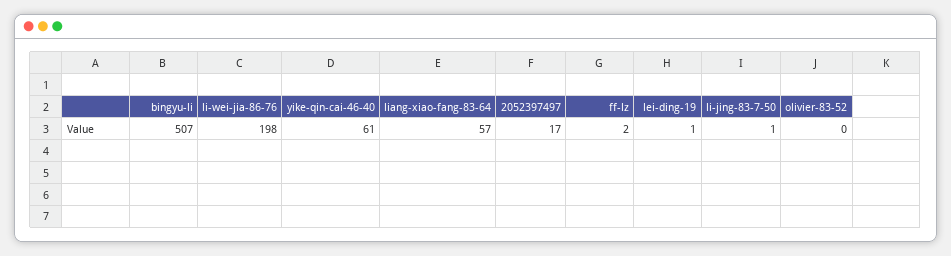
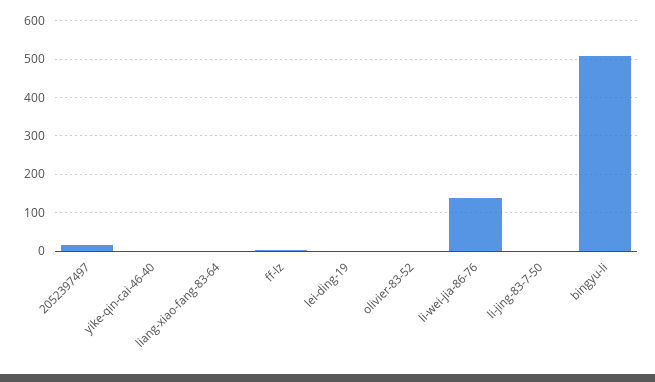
  {
    "bingyu-li": 507,
-   "li-wei-jia-86-76": 198,
+   "li-wei-jia-86-76": 140,
-   "yike-qin-cai-46-40": 61,
+   "yike-qin-cai-46-40": 0,
-   "liang-xiao-fang-83-64": 57,
+   "liang-xiao-fang-83-64": 0,
    "2052397497": 17,
    "ff-lz": 2,
    "lei-ding-19": 1,
    "li-jing-83-7-50": 1,
    "olivier-83-52": 0
  }

